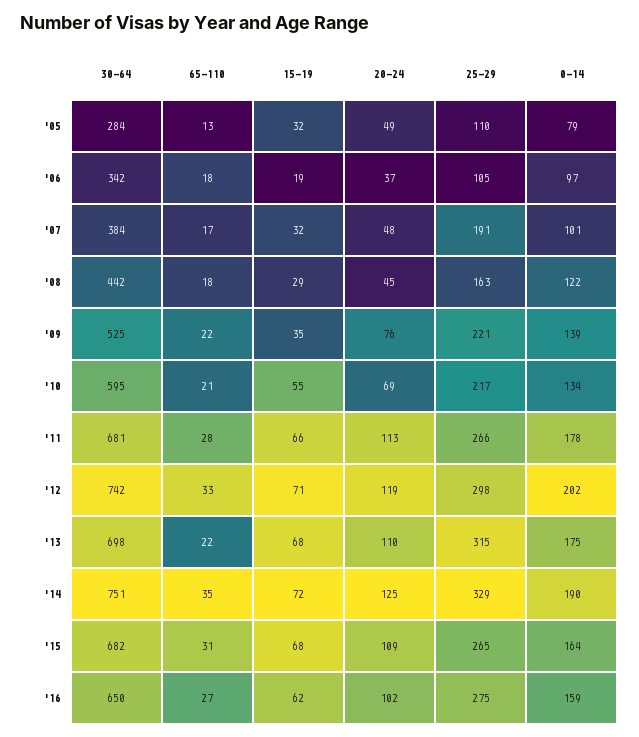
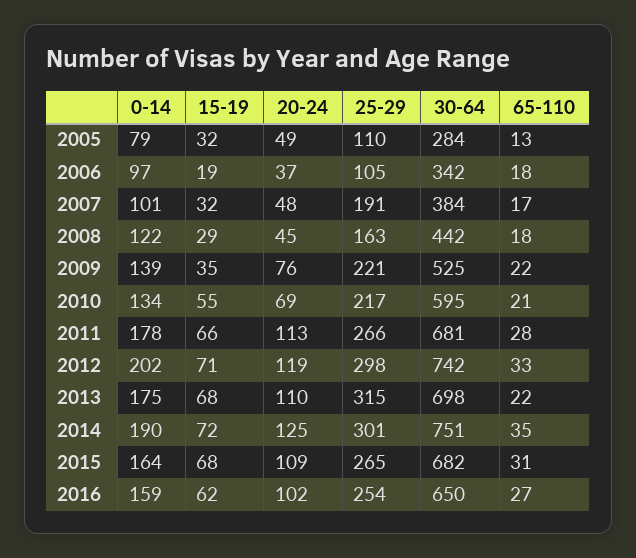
  {
    "30-64": {
      "'05": 284,
      "'06": 342,
      "'07": 384,
      "'08": 442,
      "'09": 525,
      "'10": 595,
      "'11": 681,
      "'12": 742,
      "'13": 698,
      "'14": 751,
      "'15": 682,
      "'16": 650
    },
    "65-110": {
      "'05": 13,
      "'06": 18,
      "'07": 17,
      "'08": 18,
      "'09": 22,
      "'10": 21,
      "'11": 28,
      "'12": 33,
      "'13": 22,
      "'14": 35,
      "'15": 31,
      "'16": 27
    },
    "15-19": {
      "'05": 32,
      "'06": 19,
      "'07": 32,
      "'08": 29,
      "'09": 35,
      "'10": 55,
      "'11": 66,
      "'12": 71,
      "'13": 68,
      "'14": 72,
      "'15": 68,
      "'16": 62
    },
    "20-24": {
      "'05": 49,
      "'06": 37,
      "'07": 48,
      "'08": 45,
      "'09": 76,
      "'10": 69,
      "'11": 113,
      "'12": 119,
      "'13": 110,
      "'14": 125,
      "'15": 109,
      "'16": 102
    },
    "25-29": {
      "'05": 110,
      "'06": 105,
      "'07": 191,
      "'08": 163,
      "'09": 221,
      "'10": 217,
      "'11": 266,
      "'12": 298,
      "'13": 315,
-     "'14": 329,
+     "'14": 301,
      "'15": 265,
-     "'16": 275
+     "'16": 254
    },
    "0-14": {
      "'05": 79,
      "'06": 97,
      "'07": 101,
      "'08": 122,
      "'09": 139,
      "'10": 134,
      "'11": 178,
      "'12": 202,
      "'13": 175,
      "'14": 190,
      "'15": 164,
      "'16": 159
    }
  }

